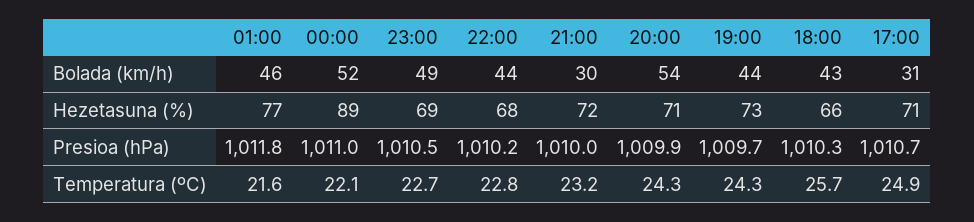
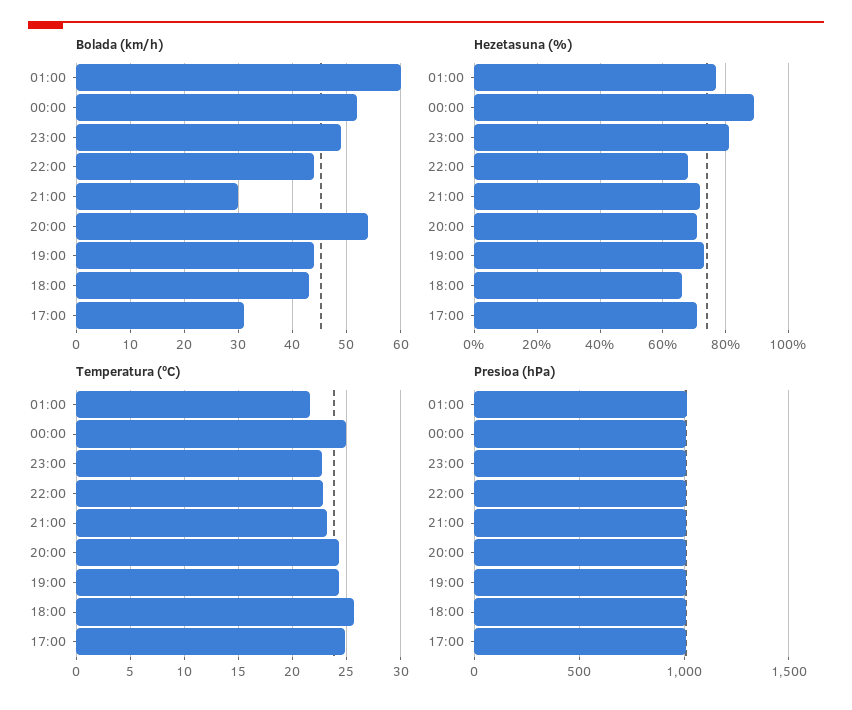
  {
    "Bolada (km/h)": {
-     "01:00": 46,
+     "01:00": 60,
      "00:00": 52,
      "23:00": 49,
      "22:00": 44,
      "21:00": 30,
      "20:00": 54,
      "19:00": 44,
      "18:00": 43,
      "17:00": 31
    },
    "Hezetasuna (%)": {
      "01:00": 77,
      "00:00": 89,
-     "23:00": 69,
+     "23:00": 80,
      "22:00": 68,
      "21:00": 72,
      "20:00": 71,
      "19:00": 73,
      "18:00": 66,
      "17:00": 71
    },
    "Presioa (hPa)": {
      "01:00": 1011.8,
      "00:00": 1011,
      "23:00": 1010.5,
      "22:00": 1010.2,
      "21:00": 1010,
      "20:00": 1009.9,
      "19:00": 1009.7,
      "18:00": 1010.3,
      "17:00": 1010.7
    },
    "Temperatura (ºC)": {
      "01:00": 21.6,
-     "00:00": 22.1,
+     "00:00": 25,
      "23:00": 22.7,
      "22:00": 22.8,
      "21:00": 23.2,
      "20:00": 24.3,
      "19:00": 24.3,
      "18:00": 25.7,
      "17:00": 24.9
    }
  }

